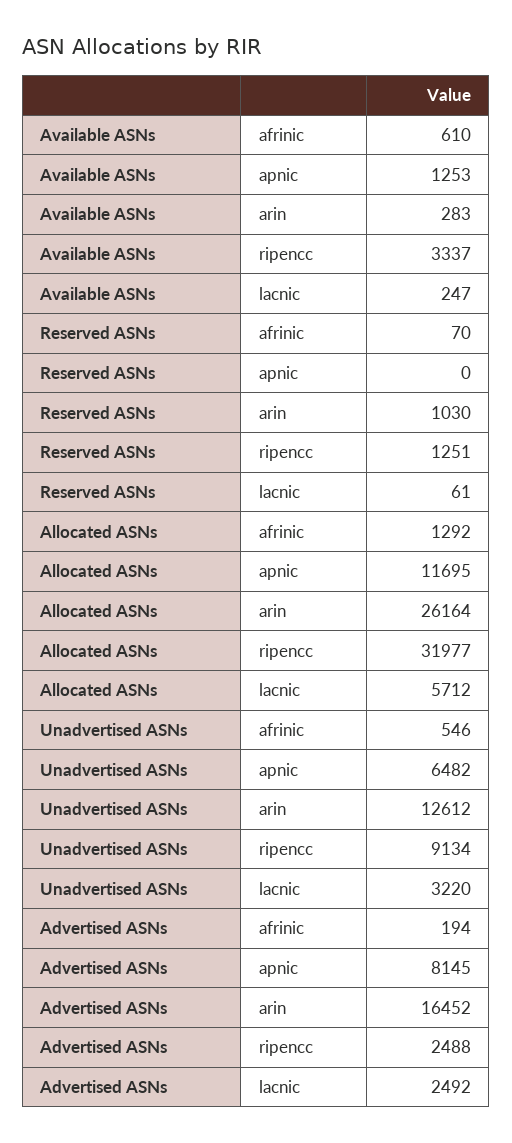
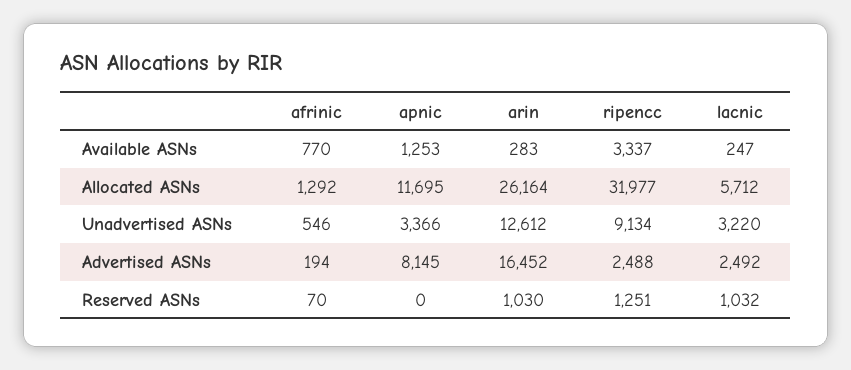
  {
    "Available ASNs": {
-     "afrinic": 610,
+     "afrinic": 770,
      "apnic": 1253,
      "arin": 283,
      "ripencc": 3337,
      "lacnic": 247
    },
    "Reserved ASNs": {
      "afrinic": 70,
      "apnic": 0,
      "arin": 1030,
      "ripencc": 1251,
-     "lacnic": 61
+     "lacnic": 1032
    },
    "Allocated ASNs": {
      "afrinic": 1292,
      "apnic": 11695,
      "arin": 26164,
      "ripencc": 31977,
      "lacnic": 5712
    },
    "Unadvertised ASNs": {
      "afrinic": 546,
-     "apnic": 6482,
+     "apnic": 3366,
      "arin": 12612,
      "ripencc": 9134,
      "lacnic": 3220
    },
    "Advertised ASNs": {
      "afrinic": 194,
      "apnic": 8145,
      "arin": 16452,
      "ripencc": 2488,
      "lacnic": 2492
    }
  }

